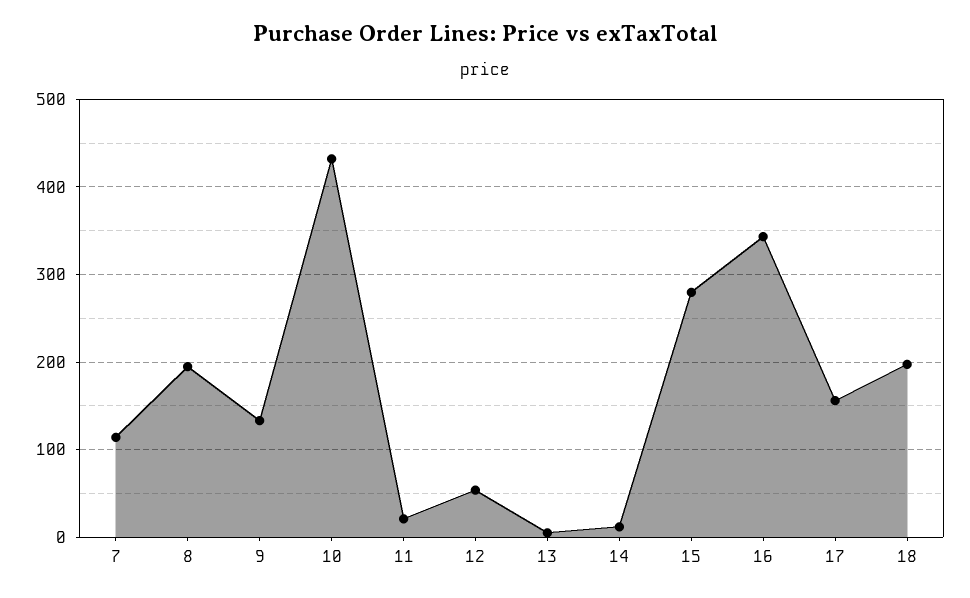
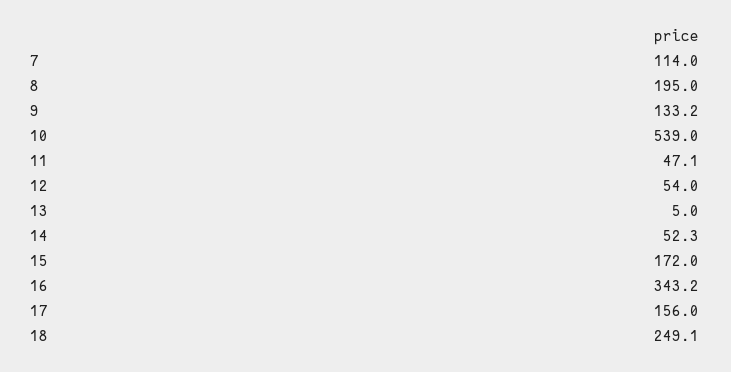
  {
    "7": 114,
    "8": 195,
    "9": 133.2,
-   "10": 430,
+   "10": 539,
-   "11": 20,
+   "11": 47.1,
    "12": 54,
    "13": 5,
-   "14": 10,
+   "14": 52.3,
-   "15": 280,
+   "15": 172,
    "16": 343.2,
    "17": 156,
-   "18": 200
+   "18": 249.1
  }

